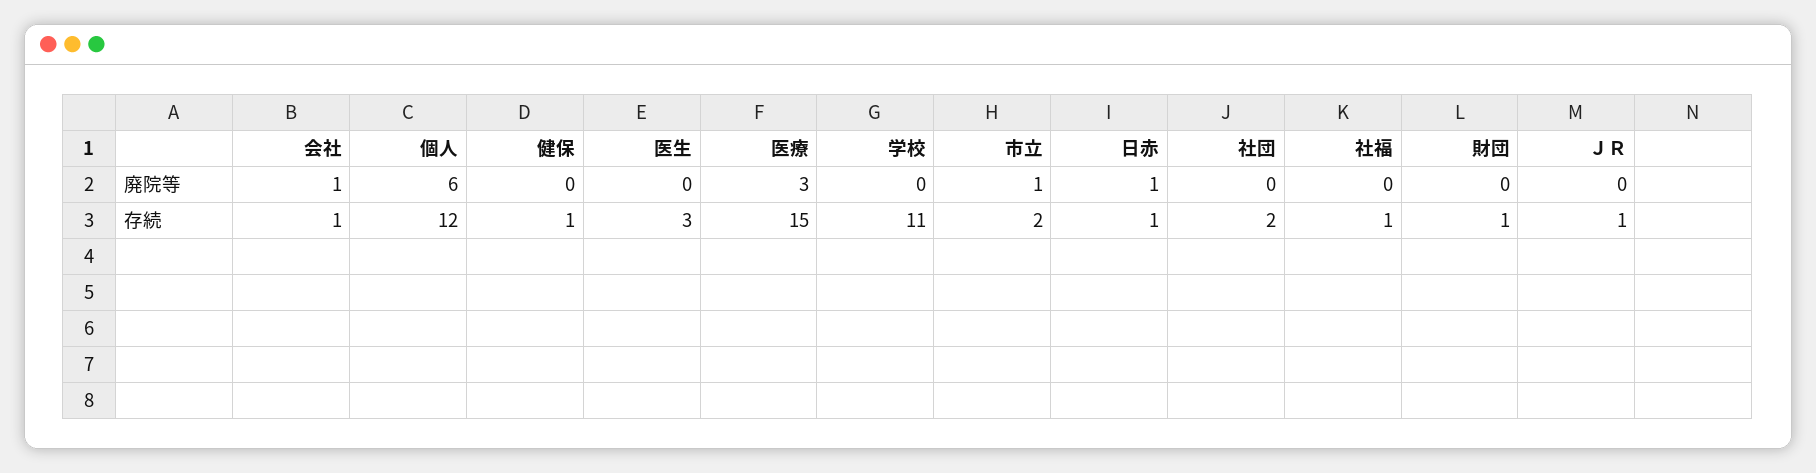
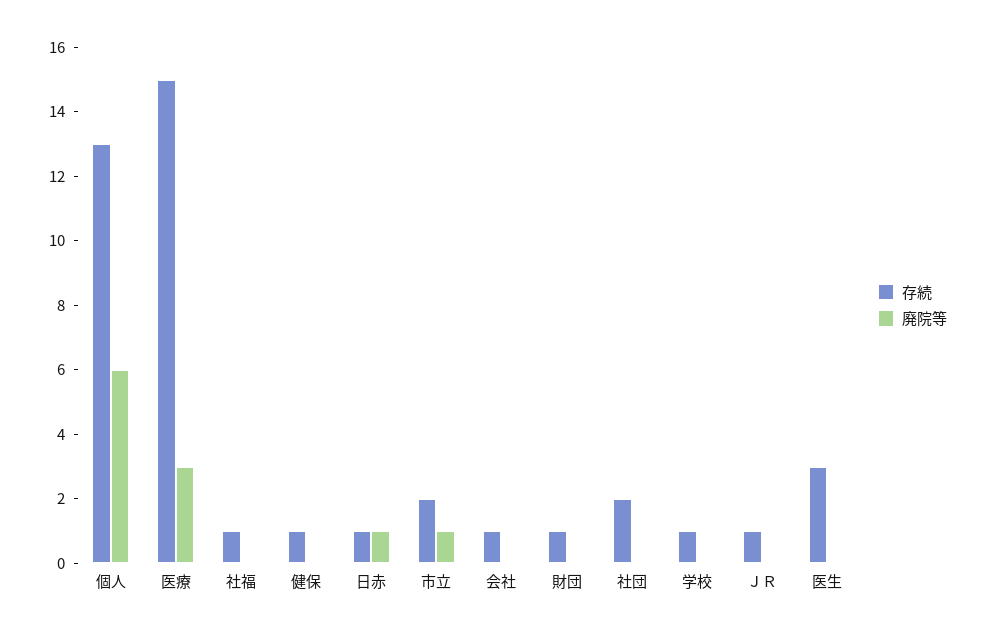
  {
    "廃院等": {
-     "会社": 1,
+     "会社": 0,
      "個人": 6,
      "健保": 0,
      "医生": 0,
      "医療": 3,
      "学校": 0,
      "市立": 1,
      "日赤": 1,
      "社団": 0,
      "社福": 0,
      "財団": 0,
      "ＪＲ": 0
    },
    "存続": {
      "会社": 1,
-     "個人": 12,
+     "個人": 13,
      "健保": 1,
      "医生": 3,
      "医療": 15,
-     "学校": 11,
+     "学校": 1,
      "市立": 2,
      "日赤": 1,
      "社団": 2,
      "社福": 1,
      "財団": 1,
      "ＪＲ": 1
    }
  }

